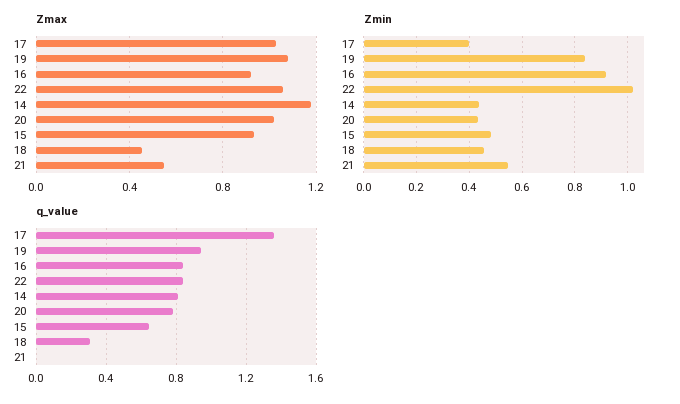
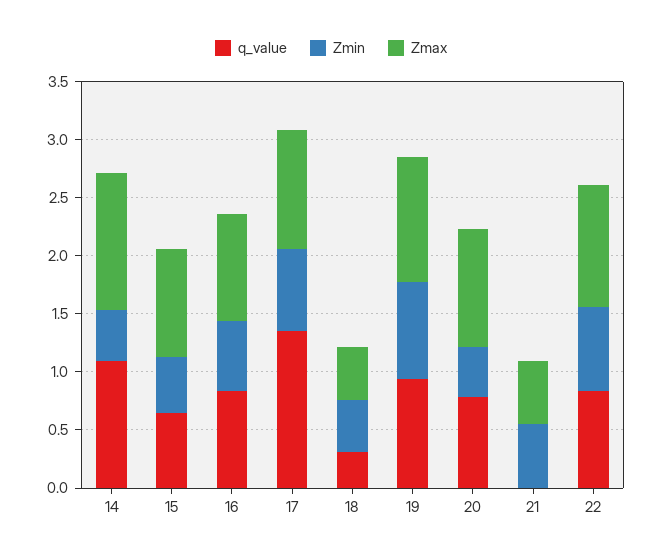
  {
    "Zmax": {
      "17": 1.05,
      "19": 1.1,
      "16": 0.9,
      "22": 1.05,
      "14": 1.2,
      "20": 1,
      "15": 0.95,
      "18": 0.45,
      "21": 0.55
    },
    "Zmin": {
-     "17": 0.4,
+     "17": 0.7,
      "19": 0.825,
-     "16": 0.925,
+     "16": 0.6,
-     "22": 1.025,
+     "22": 0.7,
      "14": 0.425,
      "20": 0.425,
      "15": 0.475,
      "18": 0.45,
      "21": 0.55
    },
    "q_value": {
      "17": 1.35,
      "19": 0.95,
      "16": 0.85,
      "22": 0.85,
-     "14": 0.8,
+     "14": 1.1,
      "20": 0.8,
      "15": 0.65,
      "18": 0.3,
      "21": 0
    }
  }

